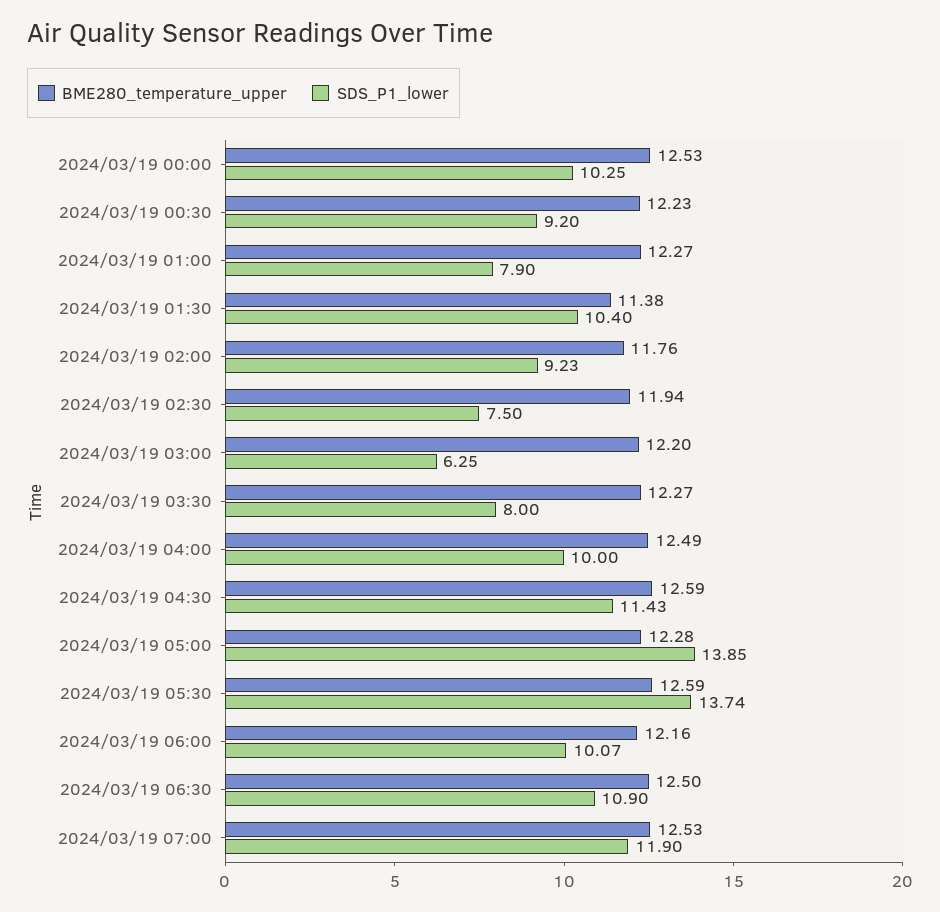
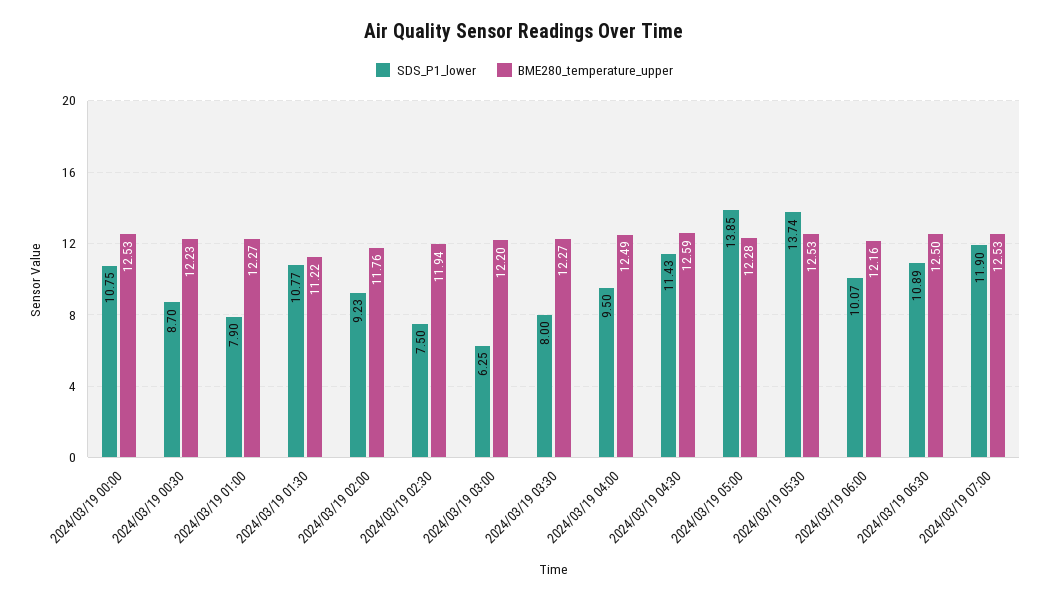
  {
    "BME280_temperature_upper": {
      "2024/03/19 00:00": 12.53,
      "2024/03/19 00:30": 12.23,
      "2024/03/19 01:00": 12.27,
-     "2024/03/19 01:30": 11.38,
+     "2024/03/19 01:30": 11.22,
      "2024/03/19 02:00": 11.76,
      "2024/03/19 02:30": 11.94,
      "2024/03/19 03:00": 12.2,
      "2024/03/19 03:30": 12.27,
      "2024/03/19 04:00": 12.49,
      "2024/03/19 04:30": 12.59,
      "2024/03/19 05:00": 12.28,
-     "2024/03/19 05:30": 12.59,
+     "2024/03/19 05:30": 12.53,
      "2024/03/19 06:00": 12.16,
      "2024/03/19 06:30": 12.5,
      "2024/03/19 07:00": 12.53
    },
    "SDS_P1_lower": {
-     "2024/03/19 00:00": 10.25,
+     "2024/03/19 00:00": 10.75,
-     "2024/03/19 00:30": 9.2,
+     "2024/03/19 00:30": 8.7,
      "2024/03/19 01:00": 7.9,
-     "2024/03/19 01:30": 10.4,
+     "2024/03/19 01:30": 10.77,
      "2024/03/19 02:00": 9.23,
      "2024/03/19 02:30": 7.5,
      "2024/03/19 03:00": 6.25,
      "2024/03/19 03:30": 8,
-     "2024/03/19 04:00": 10,
+     "2024/03/19 04:00": 9.5,
      "2024/03/19 04:30": 11.43,
      "2024/03/19 05:00": 13.85,
      "2024/03/19 05:30": 13.74,
      "2024/03/19 06:00": 10.07,
-     "2024/03/19 06:30": 10.9,
+     "2024/03/19 06:30": 10.89,
      "2024/03/19 07:00": 11.9
    }
  }

